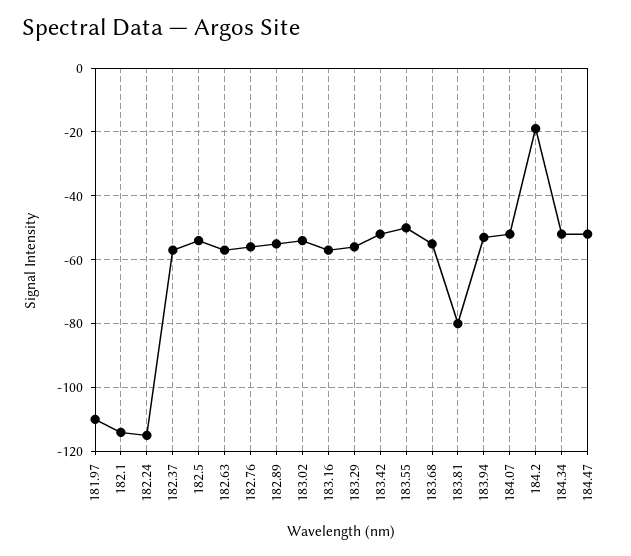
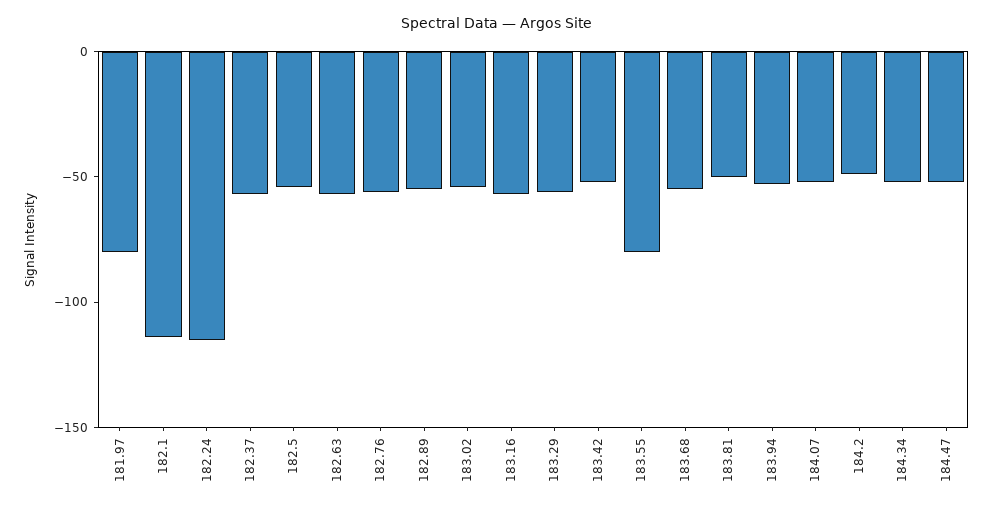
  {
-   "181.97": -110,
+   "181.97": -80,
    "182.1": -115,
    "182.24": -115,
    "182.37": -55,
    "182.5": -55,
    "182.63": -55,
    "182.76": -55,
    "182.89": -55,
    "183.02": -55,
    "183.16": -55,
    "183.29": -55,
    "183.42": -50,
-   "183.55": -50,
+   "183.55": -80,
    "183.68": -55,
-   "183.81": -80,
+   "183.81": -50,
    "183.94": -55,
    "184.07": -50,
-   "184.2": -20,
+   "184.2": -50,
    "184.34": -50,
    "184.47": -50
  }

